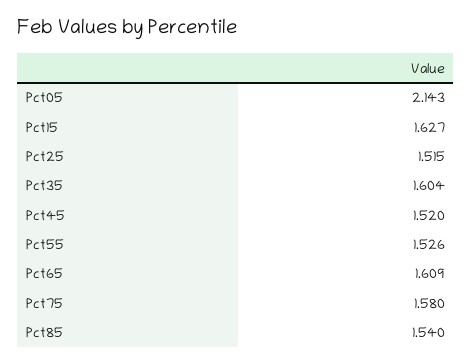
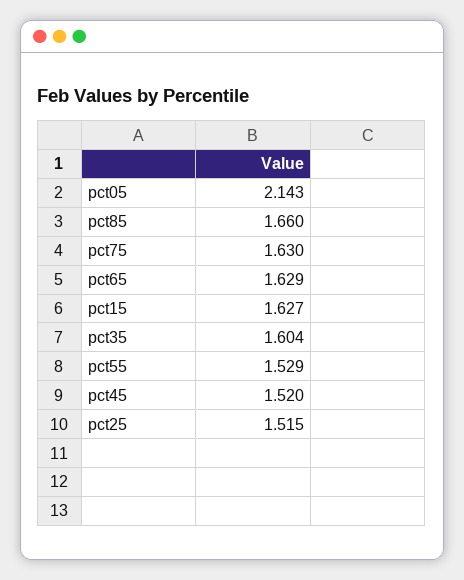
  {
    "Pct05": 2.143,
    "Pct15": 1.627,
    "Pct25": 1.515,
    "Pct35": 1.604,
    "Pct45": 1.52,
-   "Pct55": 1.526,
+   "Pct55": 1.529,
-   "Pct65": 1.609,
+   "Pct65": 1.629,
-   "Pct75": 1.58,
+   "Pct75": 1.63,
-   "Pct85": 1.54
+   "Pct85": 1.66
  }

